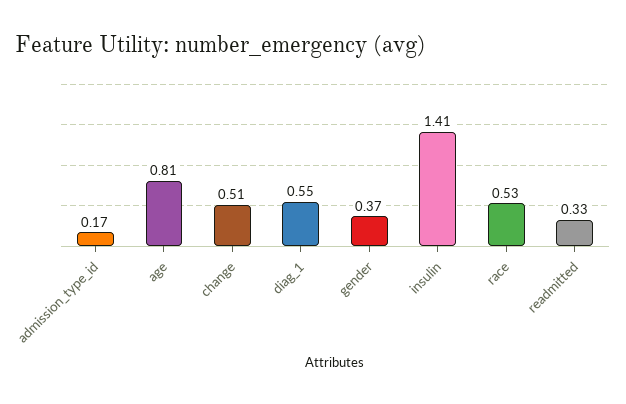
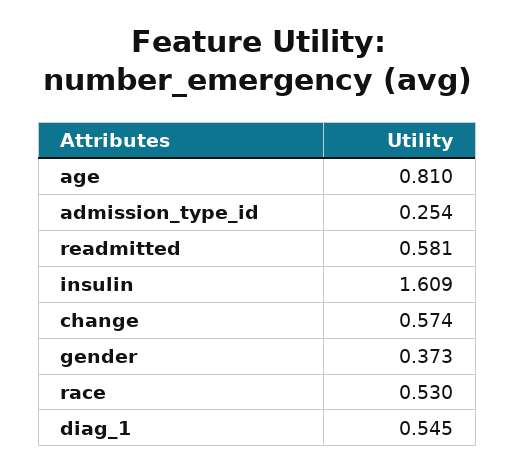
  {
-   "admission_type_id": 0.17,
+   "admission_type_id": 0.254,
    "age": 0.81,
-   "change": 0.51,
+   "change": 0.574,
    "diag_1": 0.545,
    "gender": 0.373,
-   "insulin": 1.41,
+   "insulin": 1.609,
    "race": 0.53,
-   "readmitted": 0.33
+   "readmitted": 0.581
  }

